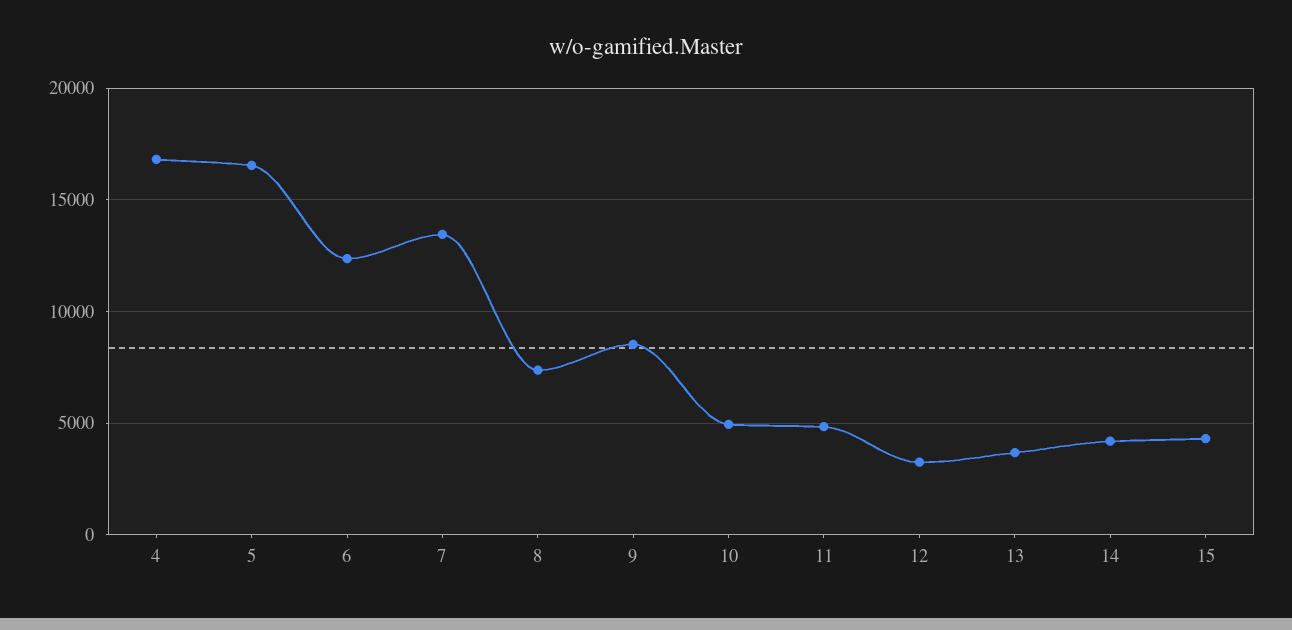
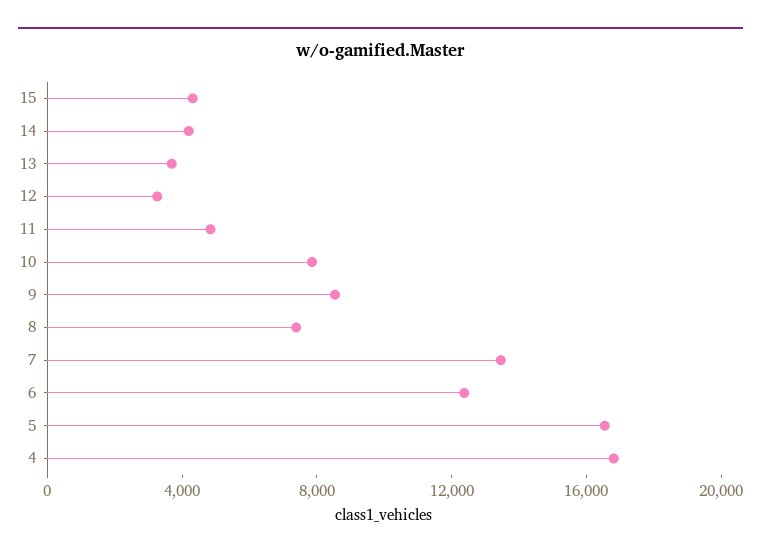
  {
    "4": 17000,
    "5": 16500,
    "6": 12500,
    "7": 13500,
    "8": 7500,
    "9": 8500,
-   "10": 5000,
+   "10": 8000,
    "11": 5000,
    "12": 3500,
    "13": 3500,
    "14": 4000,
    "15": 4500
  }

